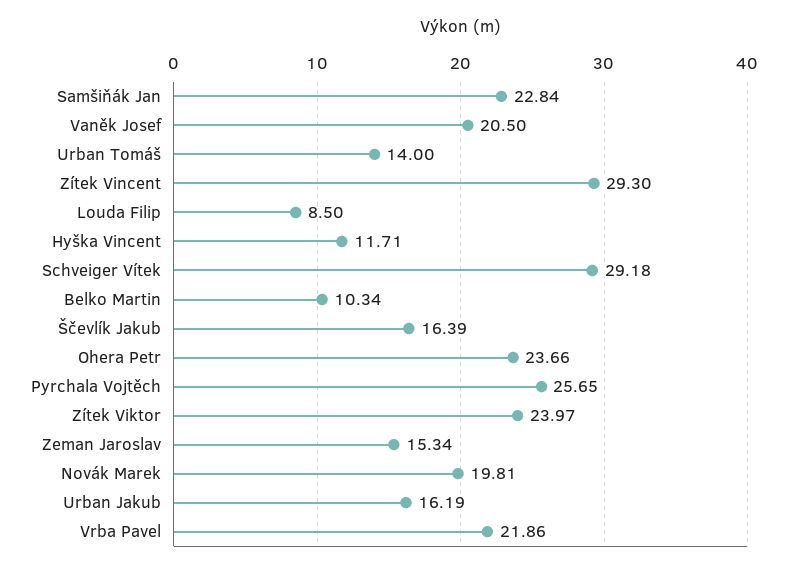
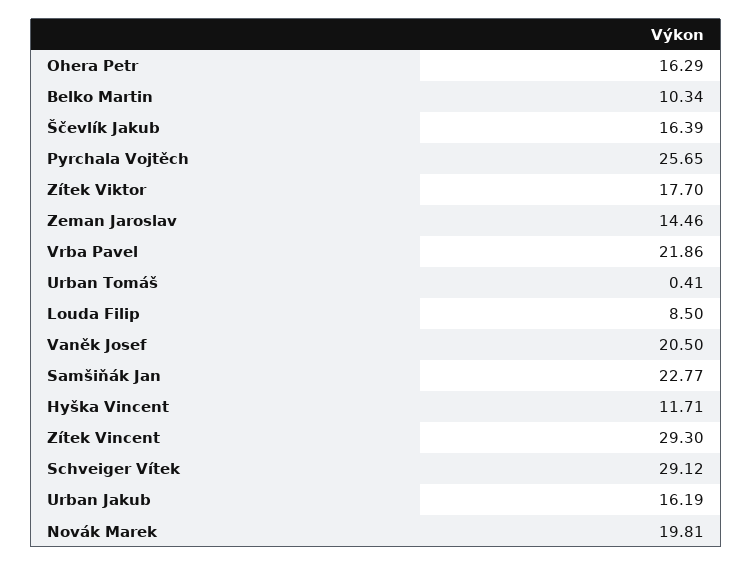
  {
-   "Samšiňák Jan": 22.84,
+   "Samšiňák Jan": 22.77,
    "Vaněk Josef": 20.5,
-   "Urban Tomáš": 14,
+   "Urban Tomáš": 0.41,
    "Zítek Vincent": 29.3,
    "Louda Filip": 8.5,
    "Hyška Vincent": 11.71,
-   "Schveiger Vítek": 29.18,
+   "Schveiger Vítek": 29.12,
    "Belko Martin": 10.34,
    "Ščevlík Jakub": 16.39,
-   "Ohera Petr": 23.66,
+   "Ohera Petr": 16.29,
    "Pyrchala Vojtěch": 25.65,
-   "Zítek Viktor": 23.97,
+   "Zítek Viktor": 17.7,
-   "Zeman Jaroslav": 15.34,
+   "Zeman Jaroslav": 14.46,
    "Novák Marek": 19.81,
    "Urban Jakub": 16.19,
    "Vrba Pavel": 21.86
  }

